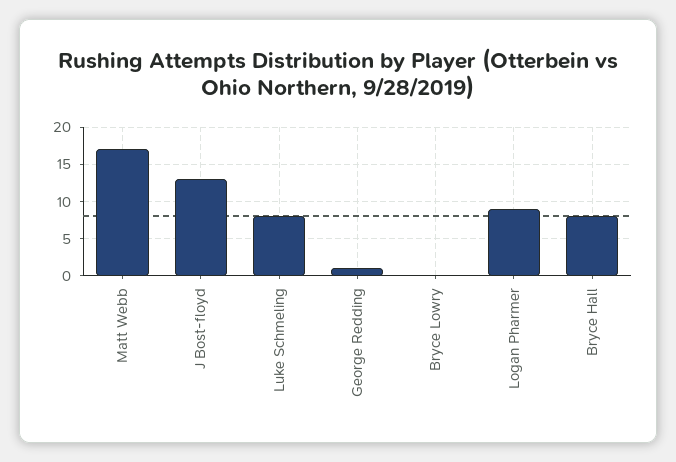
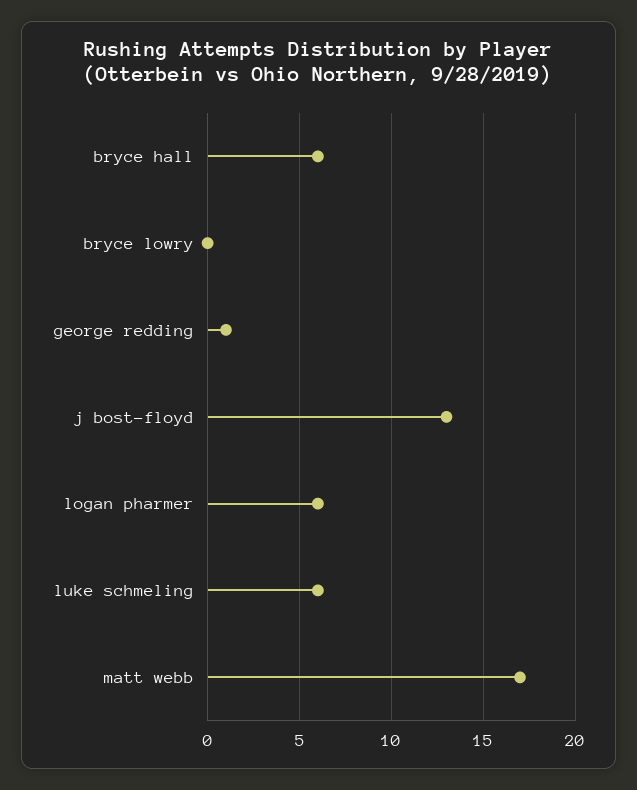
  {
    "Matt Webb": 17,
    "J Bost-floyd": 13,
-   "Luke Schmeling": 8,
+   "Luke Schmeling": 6,
    "George Redding": 1,
    "Bryce Lowry": 0,
-   "Logan Pharmer": 9,
+   "Logan Pharmer": 6,
-   "Bryce Hall": 8
+   "Bryce Hall": 6
  }

